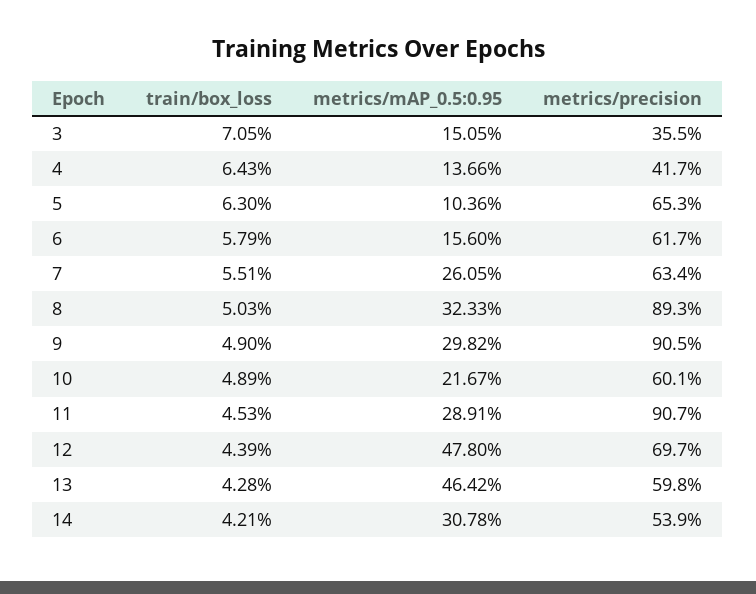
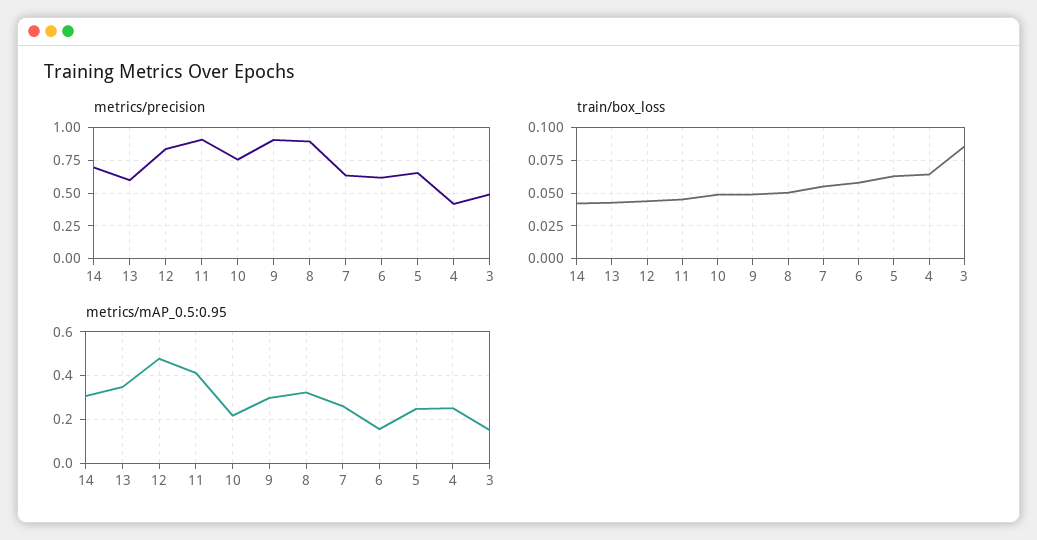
  {
    "train/box_loss": {
-     "3": 0.0705,
+     "3": 0.085,
      "4": 0.0643,
      "5": 0.063,
      "6": 0.0579,
      "7": 0.0551,
      "8": 0.0503,
      "9": 0.049,
      "10": 0.0489,
      "11": 0.0453,
      "12": 0.0439,
      "13": 0.0428,
      "14": 0.0421
    },
    "metrics/mAP_0.5:0.95": {
      "3": 0.1505,
-     "4": 0.1366,
+     "4": 0.25,
-     "5": 0.1036,
+     "5": 0.25,
      "6": 0.156,
      "7": 0.2605,
      "8": 0.3233,
      "9": 0.2982,
      "10": 0.2167,
-     "11": 0.2891,
+     "11": 0.4,
      "12": 0.478,
-     "13": 0.4642,
+     "13": 0.35,
      "14": 0.3078
    },
    "metrics/precision": {
-     "3": 0.355,
+     "3": 0.5,
      "4": 0.417,
      "5": 0.653,
      "6": 0.617,
      "7": 0.634,
      "8": 0.893,
      "9": 0.905,
-     "10": 0.601,
+     "10": 0.75,
      "11": 0.907,
-     "12": 0.697,
+     "12": 0.85,
      "13": 0.598,
-     "14": 0.539
+     "14": 0.7
    }
  }

